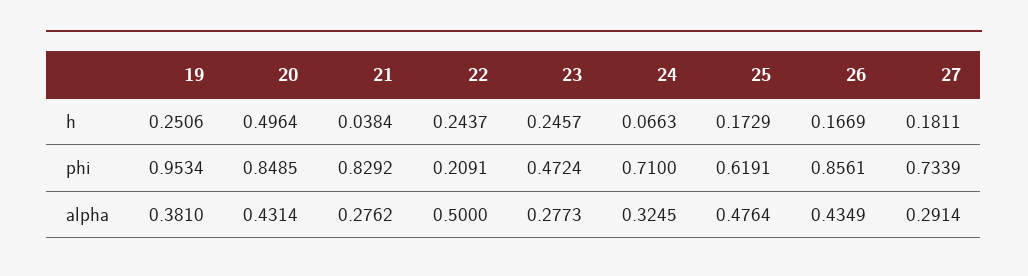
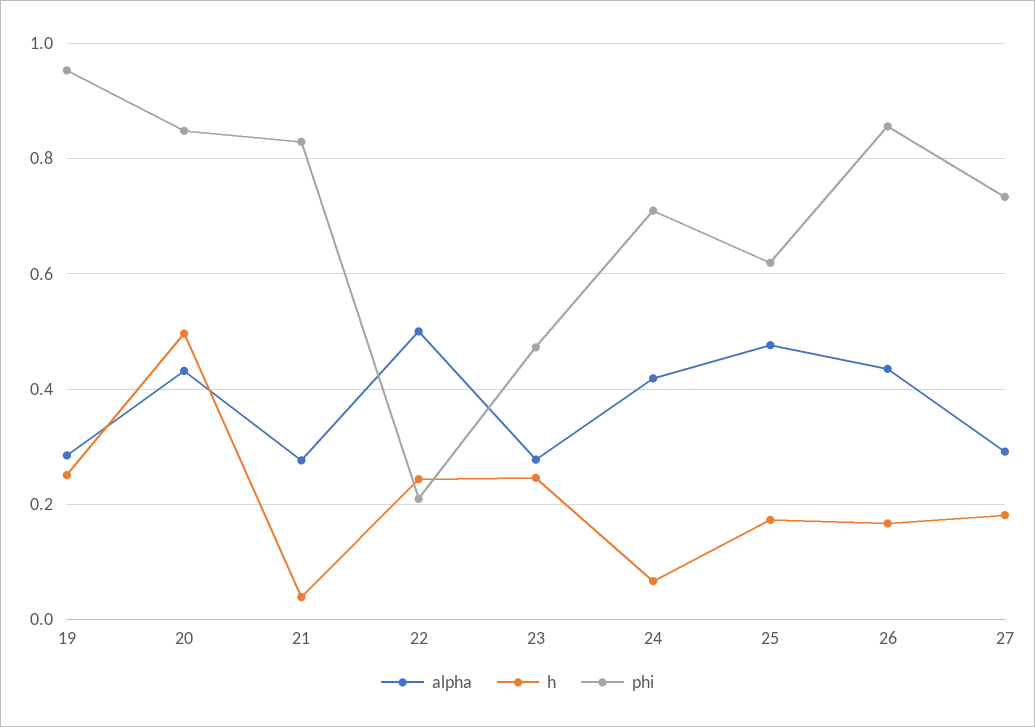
  {
    "h": {
      "19": 0.2506,
      "20": 0.4964,
      "21": 0.0384,
      "22": 0.2437,
      "23": 0.2457,
      "24": 0.0663,
      "25": 0.1729,
      "26": 0.1669,
      "27": 0.1811
    },
    "phi": {
      "19": 0.9534,
      "20": 0.8485,
      "21": 0.8292,
      "22": 0.2091,
      "23": 0.4724,
      "24": 0.71,
      "25": 0.6191,
      "26": 0.8561,
      "27": 0.7339
    },
    "alpha": {
-     "19": 0.381,
+     "19": 0.28,
      "20": 0.4314,
      "21": 0.2762,
      "22": 0.5,
      "23": 0.2773,
-     "24": 0.3245,
+     "24": 0.42,
      "25": 0.4764,
      "26": 0.4349,
      "27": 0.2914
    }
  }

